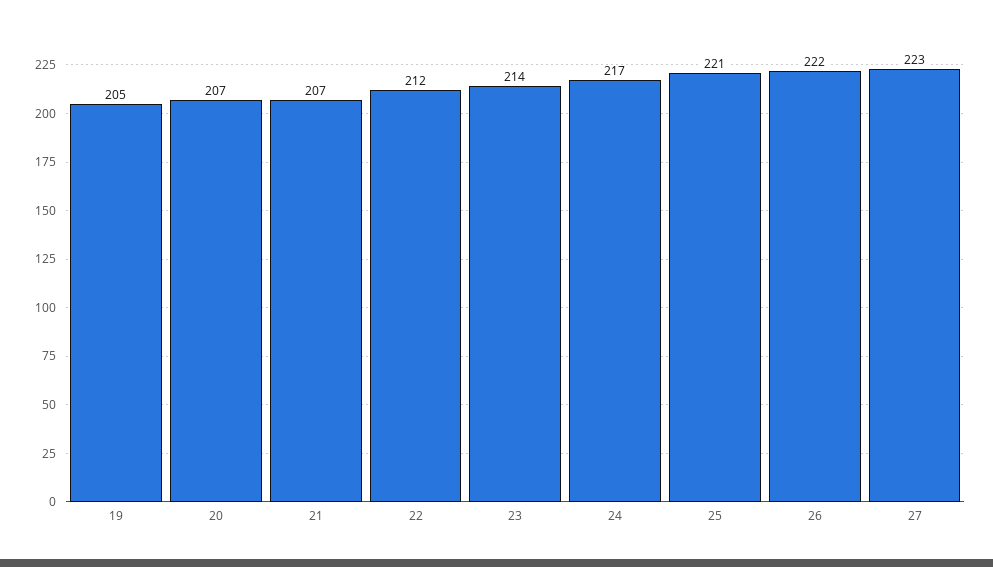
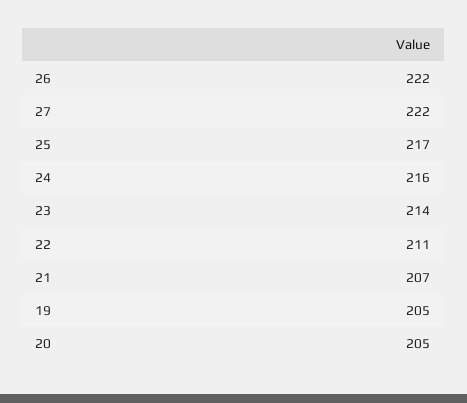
  {
    "19": 205,
-   "20": 207,
+   "20": 205,
    "21": 207,
-   "22": 212,
+   "22": 211,
    "23": 214,
-   "24": 217,
+   "24": 216,
-   "25": 221,
+   "25": 217,
    "26": 222,
-   "27": 223
+   "27": 222
  }

